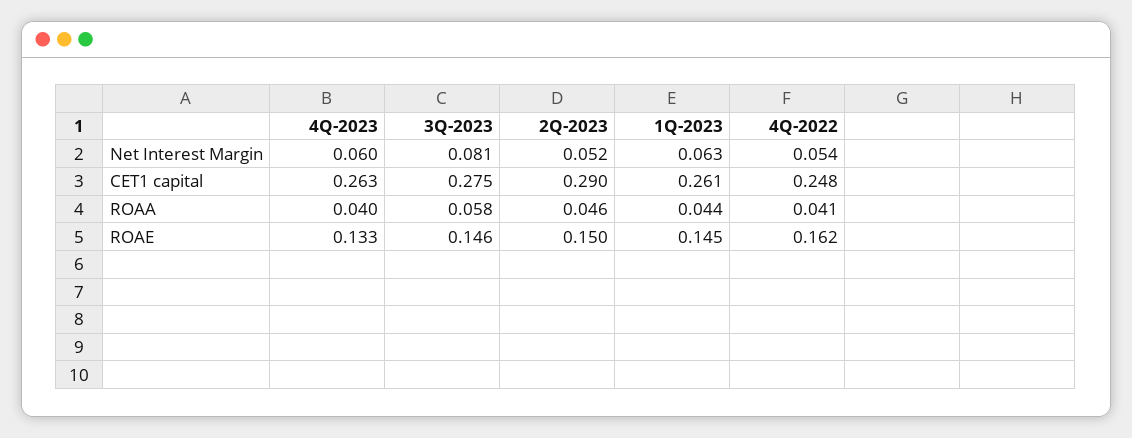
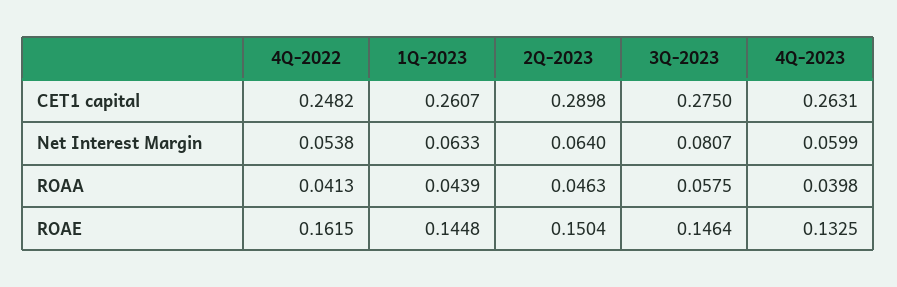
  {
    "4Q-2023": {
      "Net Interest Margin": 0.0599,
      "CET1 capital": 0.2631,
      "ROAA": 0.0398,
      "ROAE": 0.1325
    },
    "3Q-2023": {
      "Net Interest Margin": 0.0807,
      "CET1 capital": 0.275,
      "ROAA": 0.0575,
      "ROAE": 0.1464
    },
    "2Q-2023": {
-     "Net Interest Margin": 0.052,
+     "Net Interest Margin": 0.064,
      "CET1 capital": 0.2898,
      "ROAA": 0.0463,
      "ROAE": 0.1504
    },
    "1Q-2023": {
      "Net Interest Margin": 0.0633,
      "CET1 capital": 0.2607,
      "ROAA": 0.0439,
      "ROAE": 0.1448
    },
    "4Q-2022": {
      "Net Interest Margin": 0.0538,
      "CET1 capital": 0.2482,
      "ROAA": 0.0413,
      "ROAE": 0.1615
    }
  }

